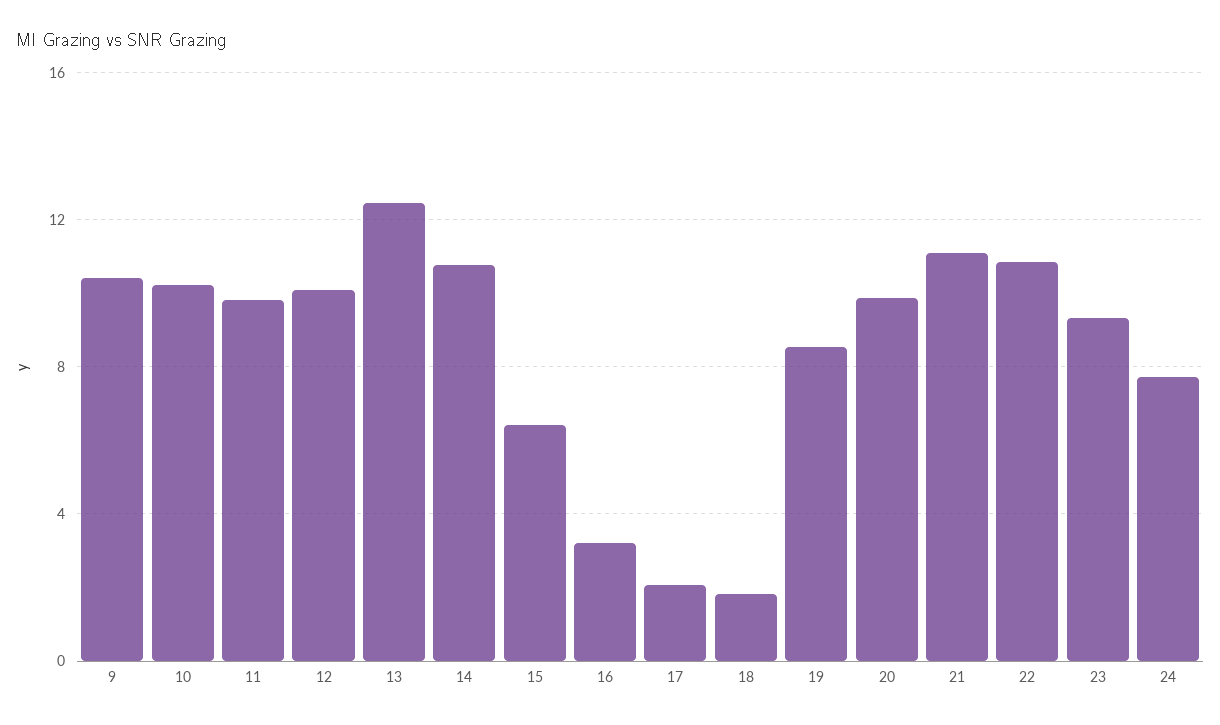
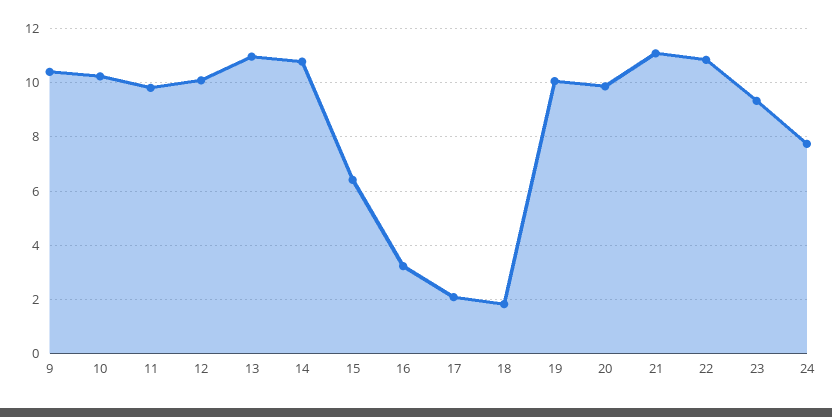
  {
    "9": 10.5,
    "10": 10.25,
    "11": 9.75,
    "12": 10,
-   "13": 12.5,
+   "13": 11,
    "14": 10.75,
    "15": 6.5,
    "16": 3.25,
    "17": 2,
    "18": 1.75,
-   "19": 8.5,
+   "19": 10,
    "20": 9.75,
    "21": 11,
    "22": 10.75,
    "23": 9.25,
    "24": 7.75
  }

